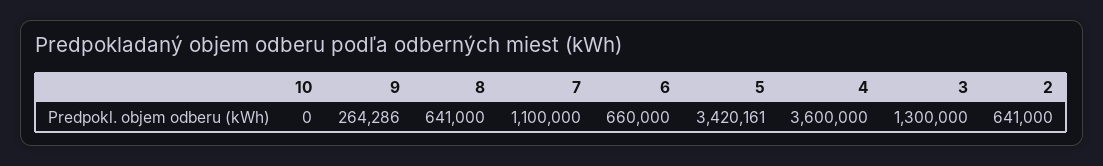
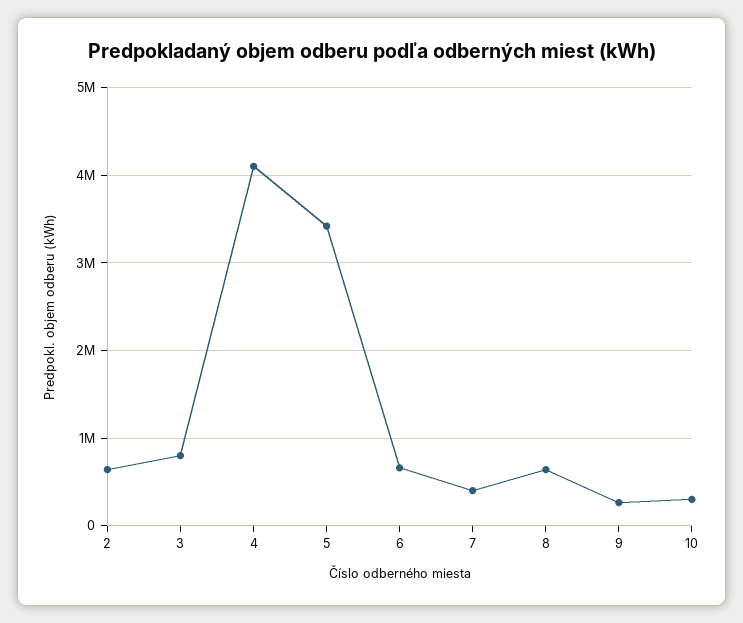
  {
-   "10": 0,
+   "10": 300000,
    "9": 264286,
    "8": 641000,
-   "7": 1100000,
+   "7": 400000,
    "6": 660000,
    "5": 3420161,
-   "4": 3600000,
+   "4": 4100000,
-   "3": 1300000,
+   "3": 800000,
    "2": 641000
  }

